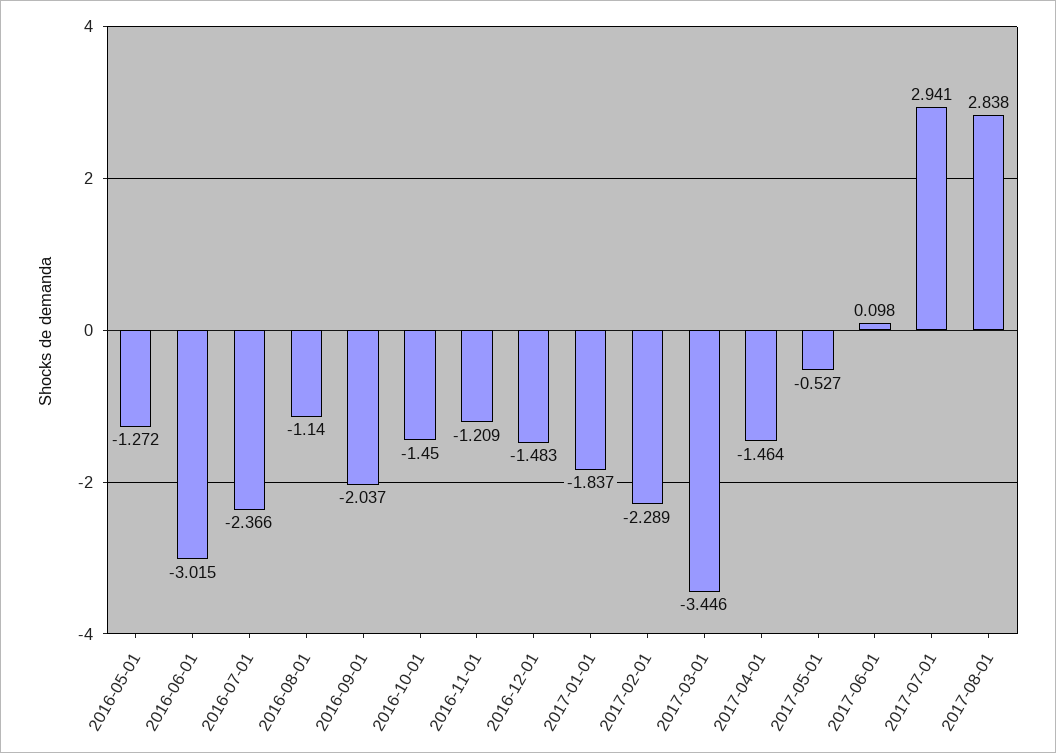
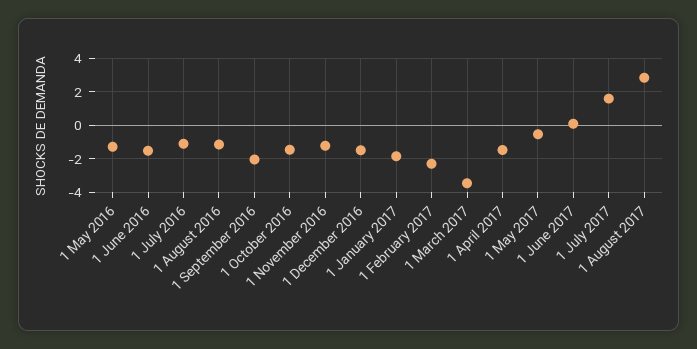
  {
    "2016-05-01": -1.272,
-   "2016-06-01": -3.015,
+   "2016-06-01": -1.5,
-   "2016-07-01": -2.366,
+   "2016-07-01": -1,
    "2016-08-01": -1.14,
    "2016-09-01": -2.037,
    "2016-10-01": -1.45,
    "2016-11-01": -1.209,
    "2016-12-01": -1.483,
    "2017-01-01": -1.837,
    "2017-02-01": -2.289,
    "2017-03-01": -3.446,
    "2017-04-01": -1.464,
    "2017-05-01": -0.527,
    "2017-06-01": 0.098,
-   "2017-07-01": 2.941,
+   "2017-07-01": 1.5,
    "2017-08-01": 2.838
  }

